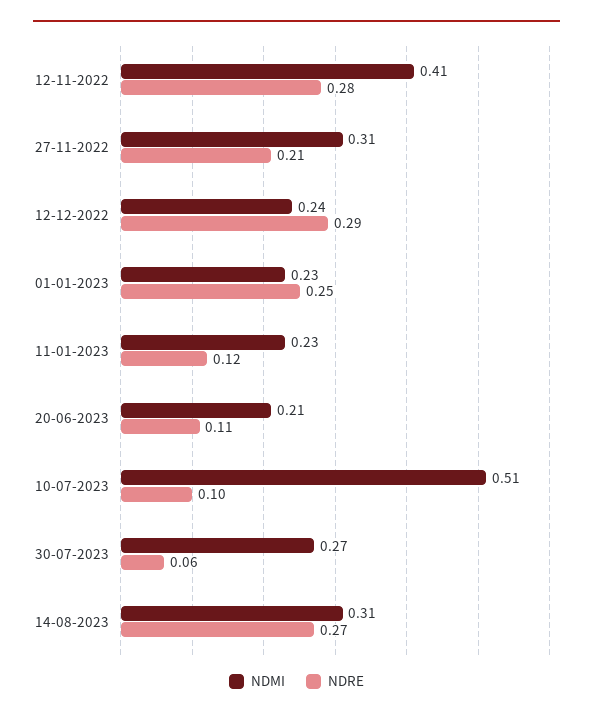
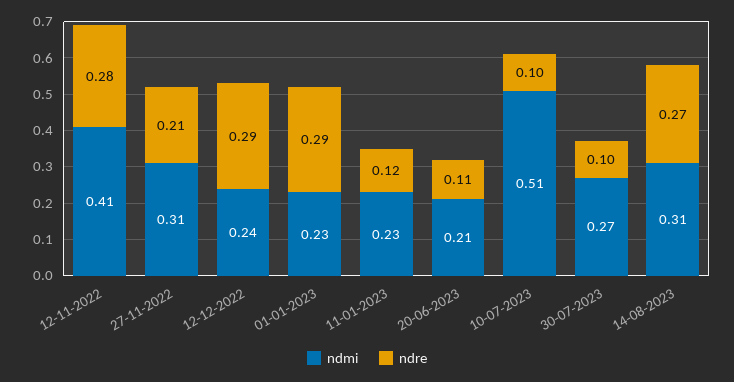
  {
    "NDMI": {
      "12-11-2022": 0.41,
      "27-11-2022": 0.31,
      "12-12-2022": 0.24,
      "01-01-2023": 0.23,
      "11-01-2023": 0.23,
      "20-06-2023": 0.21,
      "10-07-2023": 0.51,
      "30-07-2023": 0.27,
      "14-08-2023": 0.31
    },
    "NDRE": {
      "12-11-2022": 0.28,
      "27-11-2022": 0.21,
      "12-12-2022": 0.29,
-     "01-01-2023": 0.25,
+     "01-01-2023": 0.29,
      "11-01-2023": 0.12,
      "20-06-2023": 0.11,
      "10-07-2023": 0.1,
-     "30-07-2023": 0.06,
+     "30-07-2023": 0.1,
      "14-08-2023": 0.27
    }
  }

